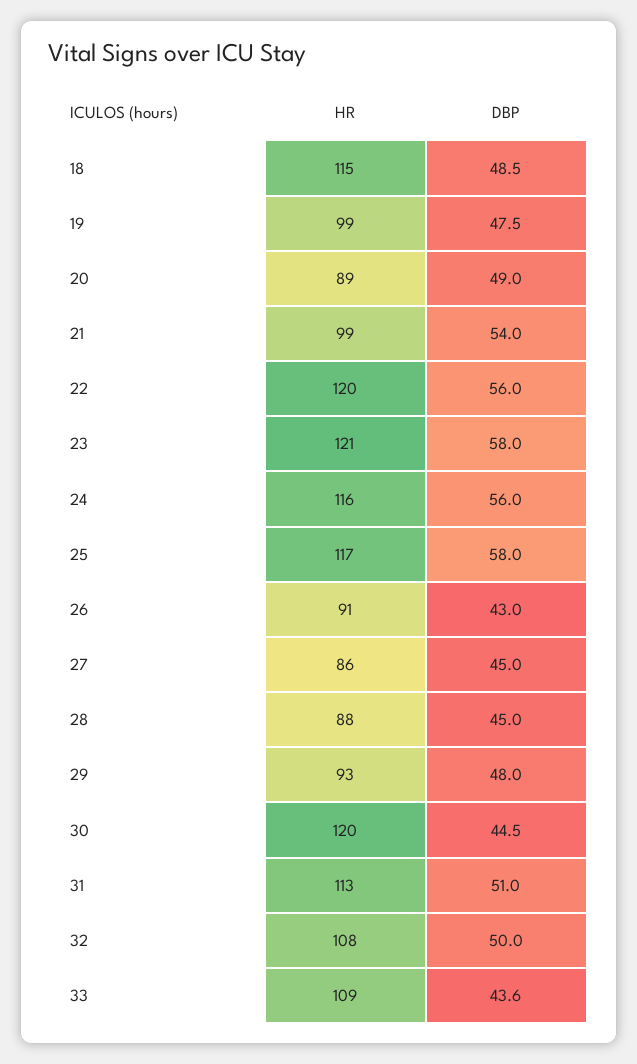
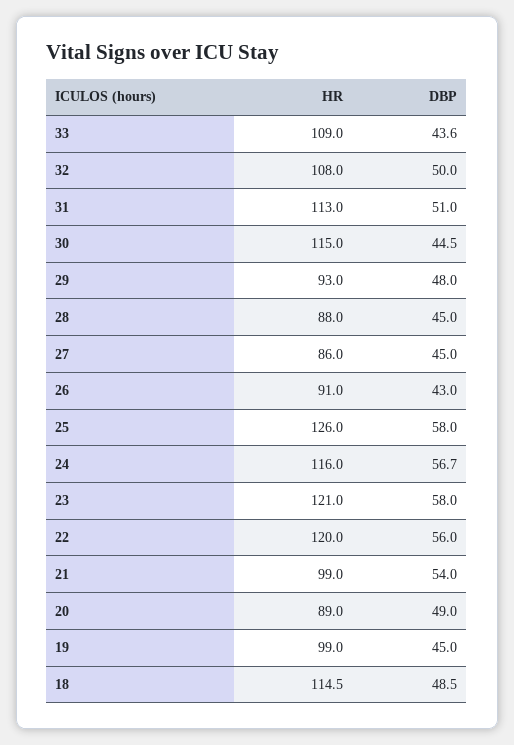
  {
    "HR": {
      "18": 114.5,
      "19": 99,
      "20": 89,
      "21": 99,
      "22": 120,
      "23": 121,
      "24": 116,
-     "25": 117,
+     "25": 126,
      "26": 91,
      "27": 86,
      "28": 88,
      "29": 93,
-     "30": 120,
+     "30": 115,
      "31": 113,
      "32": 108,
      "33": 109
    },
    "DBP": {
      "18": 48.5,
-     "19": 47.5,
+     "19": 45,
      "20": 49,
      "21": 54,
      "22": 56,
      "23": 58,
-     "24": 56,
+     "24": 56.7,
      "25": 58,
      "26": 43,
      "27": 45,
      "28": 45,
      "29": 48,
      "30": 44.5,
      "31": 51,
      "32": 50,
      "33": 43.6
    }
  }

